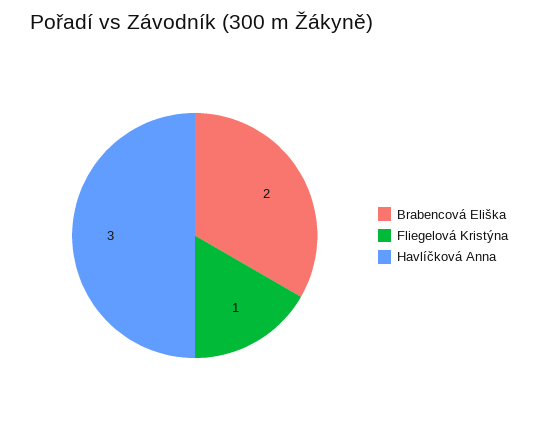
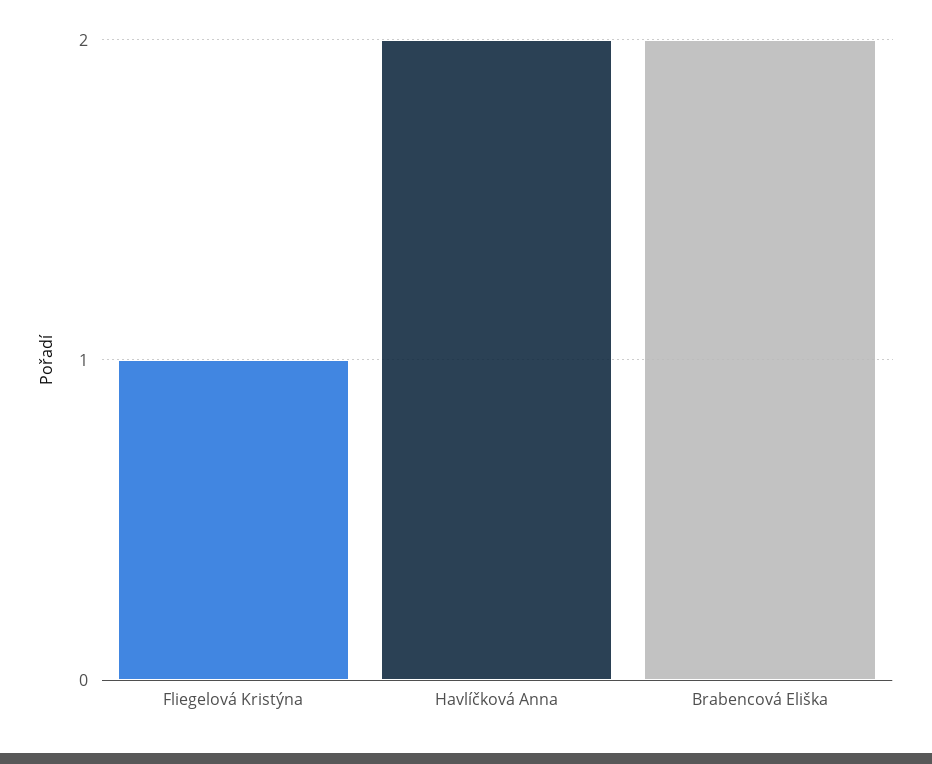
  {
    "Brabencová Eliška": 2,
    "Fliegelová Kristýna": 1,
-   "Havlíčková Anna": 3
+   "Havlíčková Anna": 2
  }

